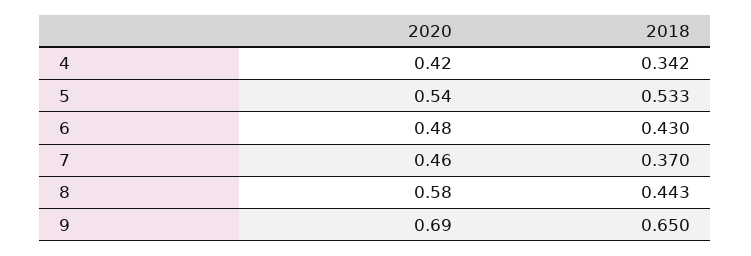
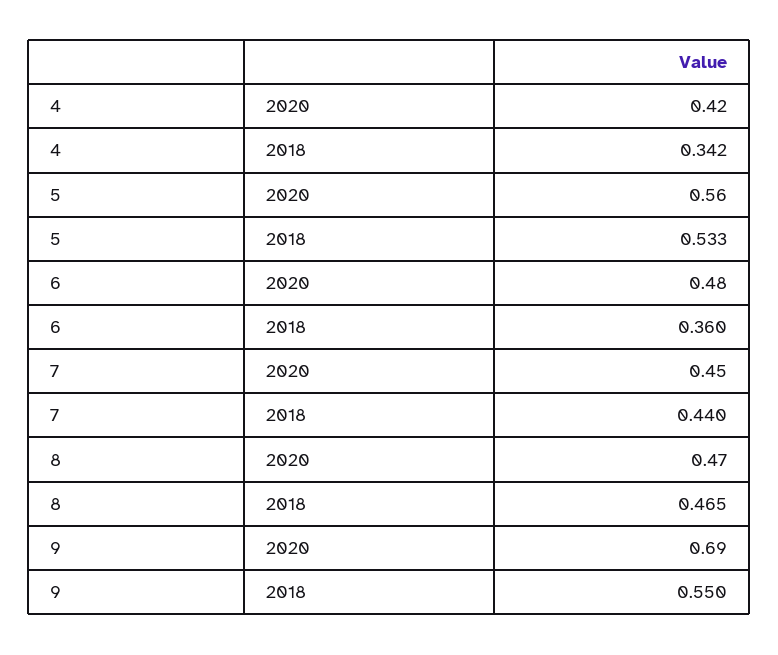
  {
    "2020": {
      "4": 0.42,
-     "5": 0.54,
+     "5": 0.56,
      "6": 0.48,
-     "7": 0.46,
+     "7": 0.45,
-     "8": 0.58,
+     "8": 0.47,
      "9": 0.69
    },
    "2018": {
      "4": 0.342,
      "5": 0.533,
-     "6": 0.43,
+     "6": 0.36,
-     "7": 0.37,
+     "7": 0.44,
-     "8": 0.443,
+     "8": 0.465,
-     "9": 0.65
+     "9": 0.55
    }
  }

